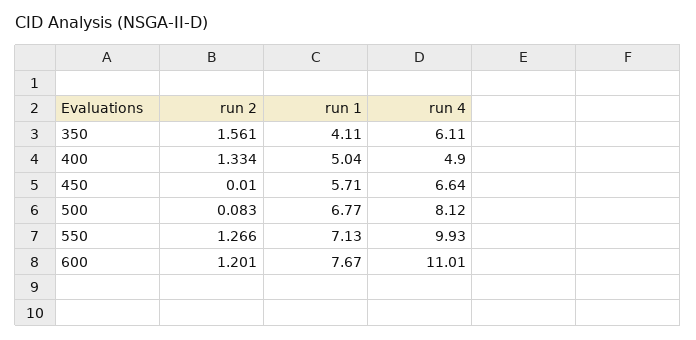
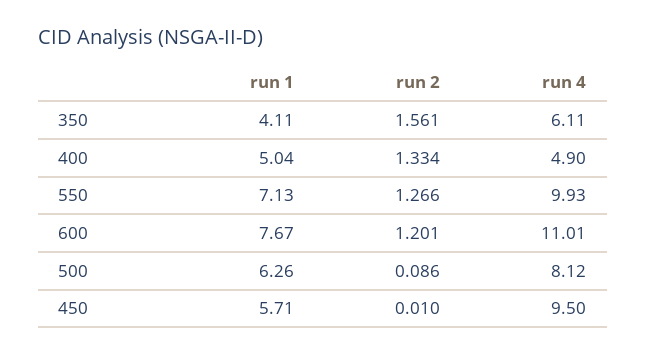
  {
    "run 2": {
      "350": 1.561,
      "400": 1.334,
      "450": 0.01,
-     "500": 0.083,
+     "500": 0.086,
      "550": 1.266,
      "600": 1.201
    },
    "run 1": {
      "350": 4.11,
      "400": 5.04,
      "450": 5.71,
-     "500": 6.77,
+     "500": 6.26,
      "550": 7.13,
      "600": 7.67
    },
    "run 4": {
      "350": 6.11,
      "400": 4.9,
-     "450": 6.64,
+     "450": 9.5,
      "500": 8.12,
      "550": 9.93,
      "600": 11.01
    }
  }

